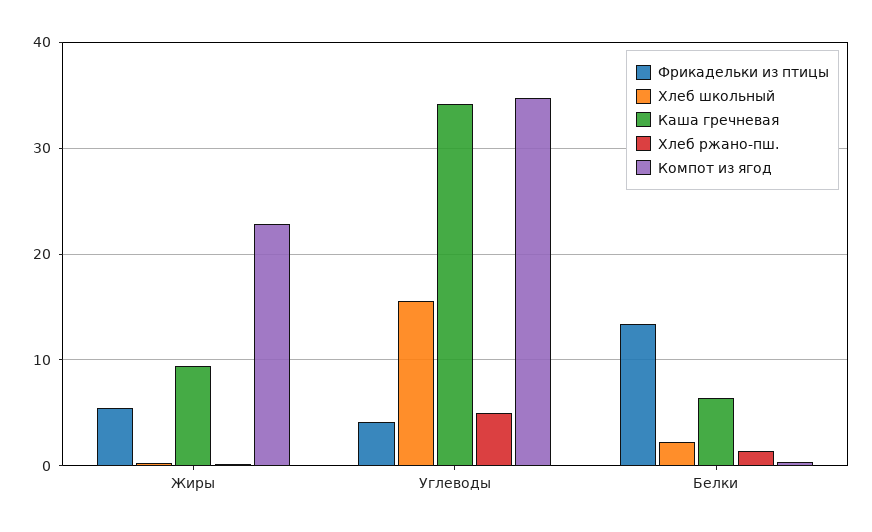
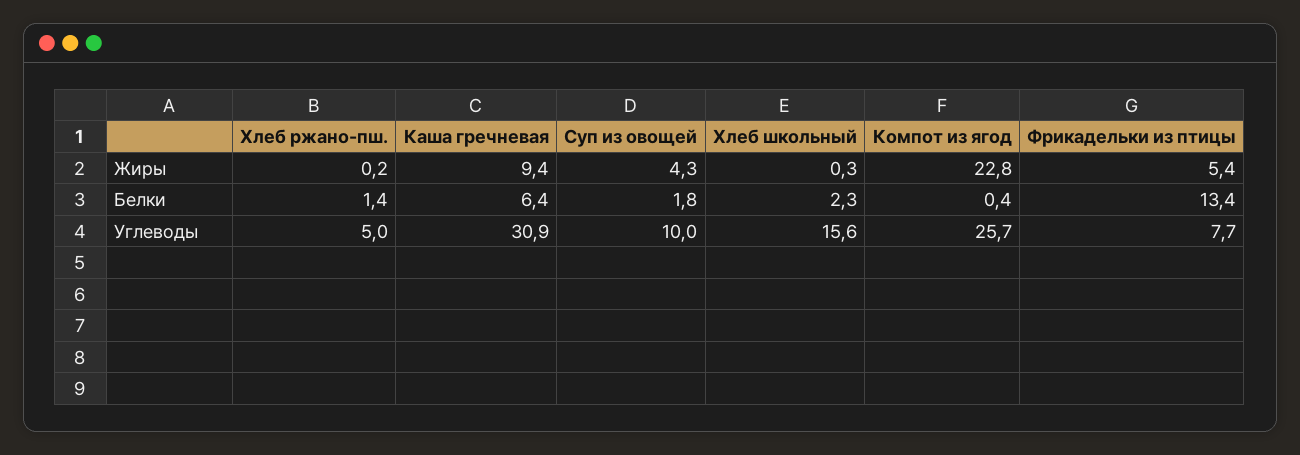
  {
    "Фрикадельки из птицы": {
      "Жиры": 5.4,
-     "Углеводы": 4,
+     "Углеводы": 7.7,
      "Белки": 13.4
    },
    "Хлеб школьный": {
      "Жиры": 0.3,
      "Углеводы": 15.6,
      "Белки": 2.3
    },
    "Каша гречневая": {
      "Жиры": 9.4,
-     "Углеводы": 34,
+     "Углеводы": 30.9,
      "Белки": 6.4
    },
    "Хлеб ржано-пш.": {
      "Жиры": 0.2,
      "Углеводы": 5,
      "Белки": 1.4
    },
    "Компот из ягод": {
      "Жиры": 22.8,
-     "Углеводы": 35,
+     "Углеводы": 25.7,
      "Белки": 0.4
-   }
+   },
+   "Суп из овощей": {
+     "Жиры": 4.3,
+     "Белки": 1.8,
+     "Углеводы": 10
+   }
  }

